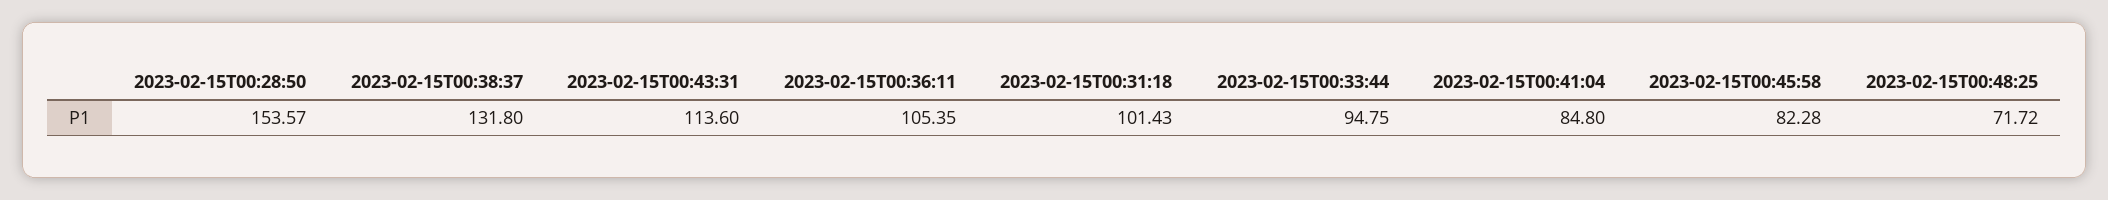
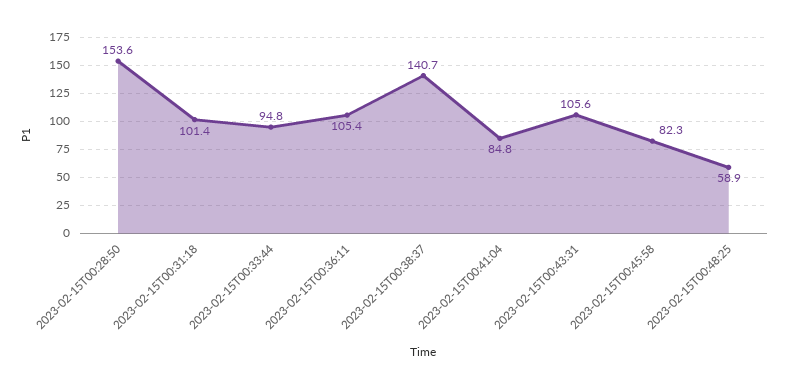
  {
    "2023-02-15T00:28:50": 153.57,
-   "2023-02-15T00:38:37": 131.8,
+   "2023-02-15T00:38:37": 140.7,
-   "2023-02-15T00:43:31": 113.6,
+   "2023-02-15T00:43:31": 105.6,
    "2023-02-15T00:36:11": 105.35,
    "2023-02-15T00:31:18": 101.43,
    "2023-02-15T00:33:44": 94.75,
    "2023-02-15T00:41:04": 84.8,
    "2023-02-15T00:45:58": 82.28,
-   "2023-02-15T00:48:25": 71.72
+   "2023-02-15T00:48:25": 58.9
  }

